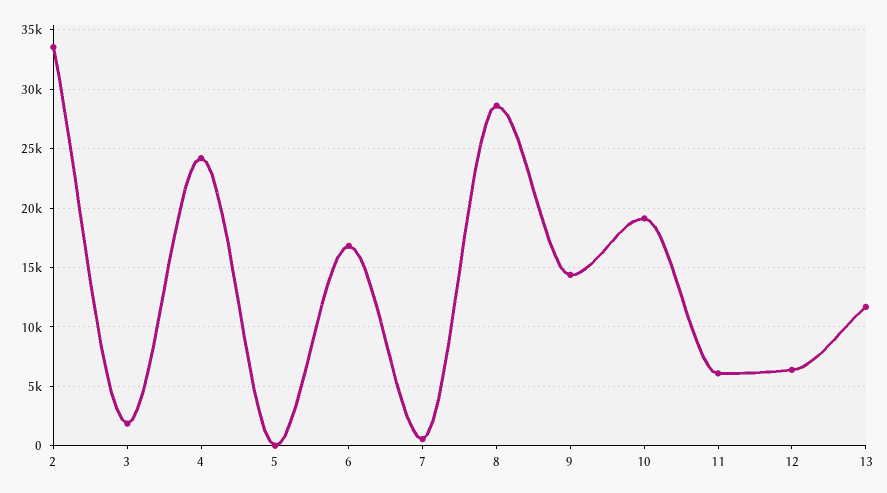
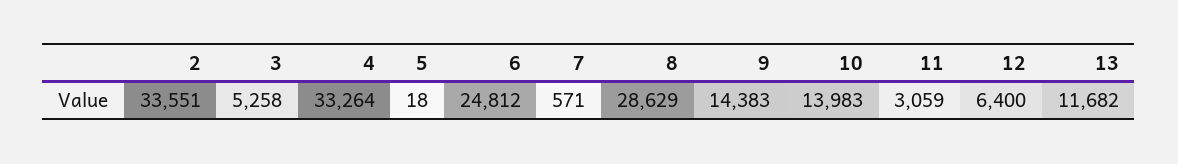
  {
    "2": 33551,
-   "3": 2000,
+   "3": 5258,
-   "4": 24000,
+   "4": 33264,
    "5": 18,
-   "6": 17000,
+   "6": 24812,
    "7": 571,
    "8": 28629,
    "9": 14383,
-   "10": 19000,
+   "10": 13983,
-   "11": 6000,
+   "11": 3059,
    "12": 6400,
    "13": 11682
  }

